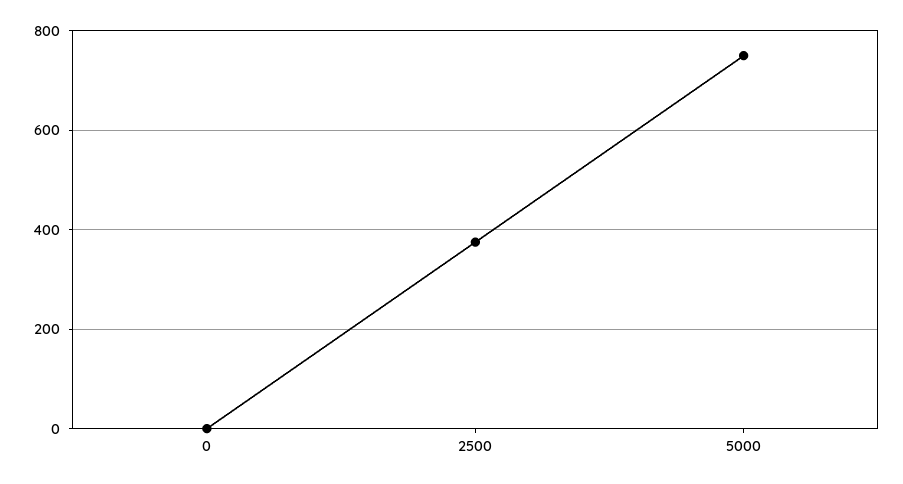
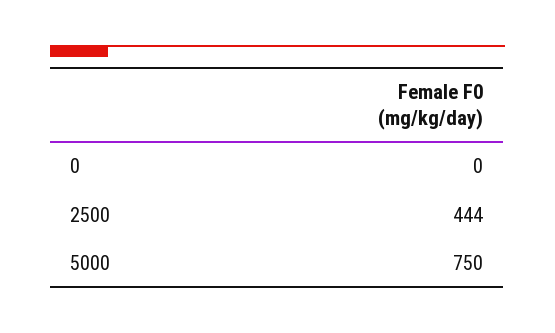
  {
    "0": 0,
-   "2500": 380,
+   "2500": 444,
    "5000": 750
  }

